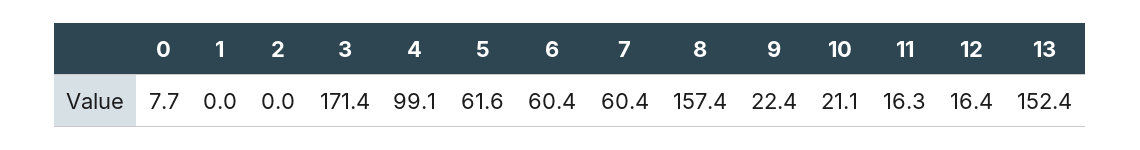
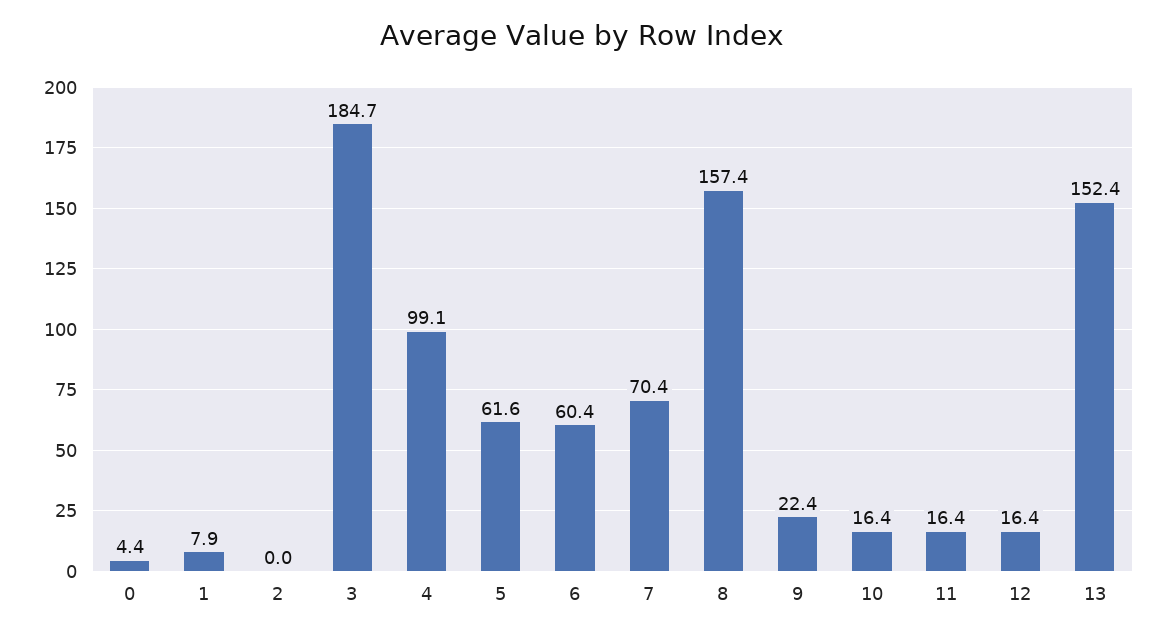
  {
-   "0": 7.7,
+   "0": 4.4,
-   "1": 0,
+   "1": 7.9,
    "2": 0,
-   "3": 171.4,
+   "3": 184.7,
    "4": 99.1,
    "5": 61.6,
    "6": 60.4,
-   "7": 60.4,
+   "7": 70.4,
    "8": 157.4,
    "9": 22.4,
-   "10": 21.1,
+   "10": 16.4,
-   "11": 16.3,
+   "11": 16.4,
    "12": 16.4,
    "13": 152.4
  }

